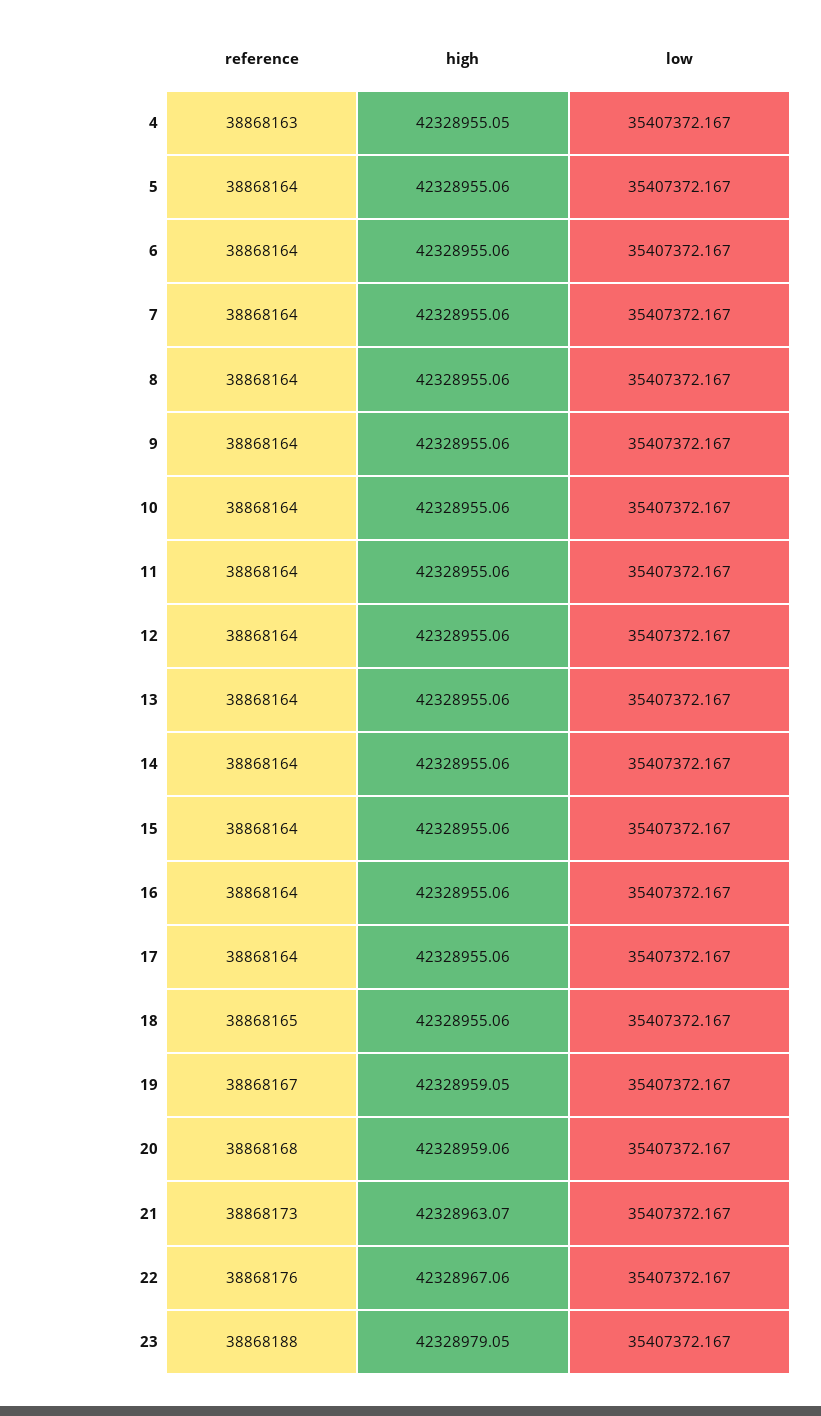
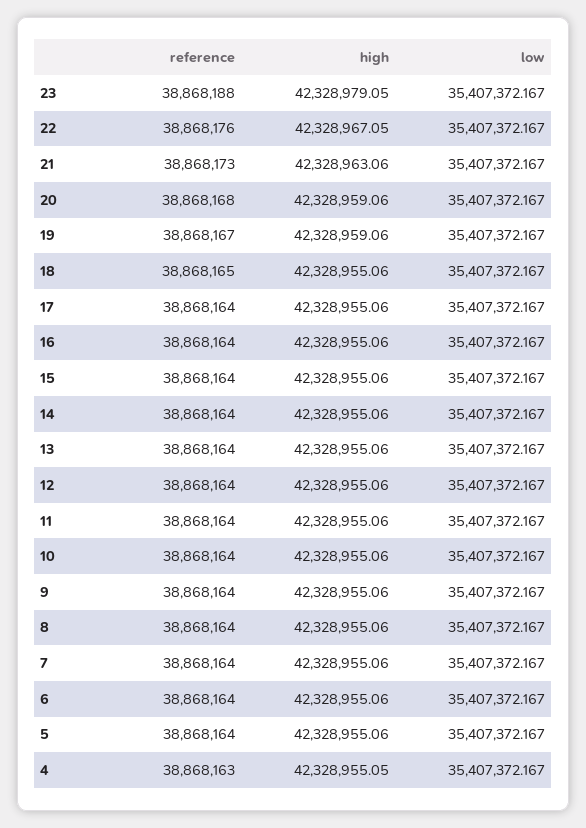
  {
    "reference": {
      "4": 38868163,
      "5": 38868164,
      "6": 38868164,
      "7": 38868164,
      "8": 38868164,
      "9": 38868164,
      "10": 38868164,
      "11": 38868164,
      "12": 38868164,
      "13": 38868164,
      "14": 38868164,
      "15": 38868164,
      "16": 38868164,
      "17": 38868164,
      "18": 38868165,
      "19": 38868167,
      "20": 38868168,
      "21": 38868173,
      "22": 38868176,
      "23": 38868188
    },
    "high": {
      "4": 42328955.05,
      "5": 42328955.06,
      "6": 42328955.06,
      "7": 42328955.06,
      "8": 42328955.06,
      "9": 42328955.06,
      "10": 42328955.06,
      "11": 42328955.06,
      "12": 42328955.06,
      "13": 42328955.06,
      "14": 42328955.06,
      "15": 42328955.06,
      "16": 42328955.06,
      "17": 42328955.06,
      "18": 42328955.06,
-     "19": 42328959.05,
+     "19": 42328959.06,
      "20": 42328959.06,
-     "21": 42328963.07,
+     "21": 42328963.06,
-     "22": 42328967.06,
+     "22": 42328967.05,
      "23": 42328979.05
    },
    "low": {
      "4": 35407372.167,
      "5": 35407372.167,
      "6": 35407372.167,
      "7": 35407372.167,
      "8": 35407372.167,
      "9": 35407372.167,
      "10": 35407372.167,
      "11": 35407372.167,
      "12": 35407372.167,
      "13": 35407372.167,
      "14": 35407372.167,
      "15": 35407372.167,
      "16": 35407372.167,
      "17": 35407372.167,
      "18": 35407372.167,
      "19": 35407372.167,
      "20": 35407372.167,
      "21": 35407372.167,
      "22": 35407372.167,
      "23": 35407372.167
    }
  }

